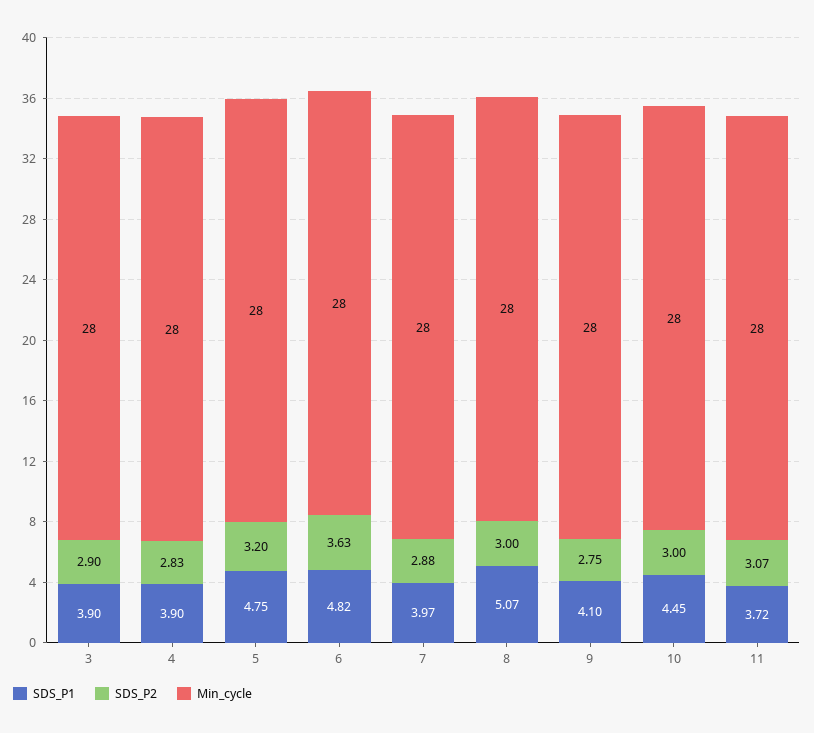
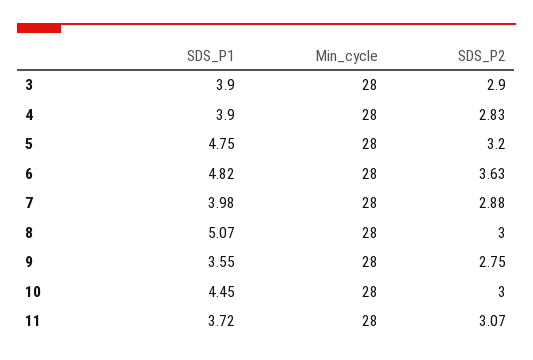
  {
    "SDS_P1": {
      "3": 3.9,
      "4": 3.9,
      "5": 4.75,
      "6": 4.82,
-     "7": 3.97,
+     "7": 3.98,
      "8": 5.07,
-     "9": 4.1,
+     "9": 3.55,
      "10": 4.45,
      "11": 3.72
    },
    "SDS_P2": {
      "3": 2.9,
      "4": 2.83,
      "5": 3.2,
      "6": 3.63,
      "7": 2.88,
      "8": 3,
      "9": 2.75,
      "10": 3,
      "11": 3.07
    },
    "Min_cycle": {
      "3": 28,
      "4": 28,
      "5": 28,
      "6": 28,
      "7": 28,
      "8": 28,
      "9": 28,
      "10": 28,
      "11": 28
    }
  }

